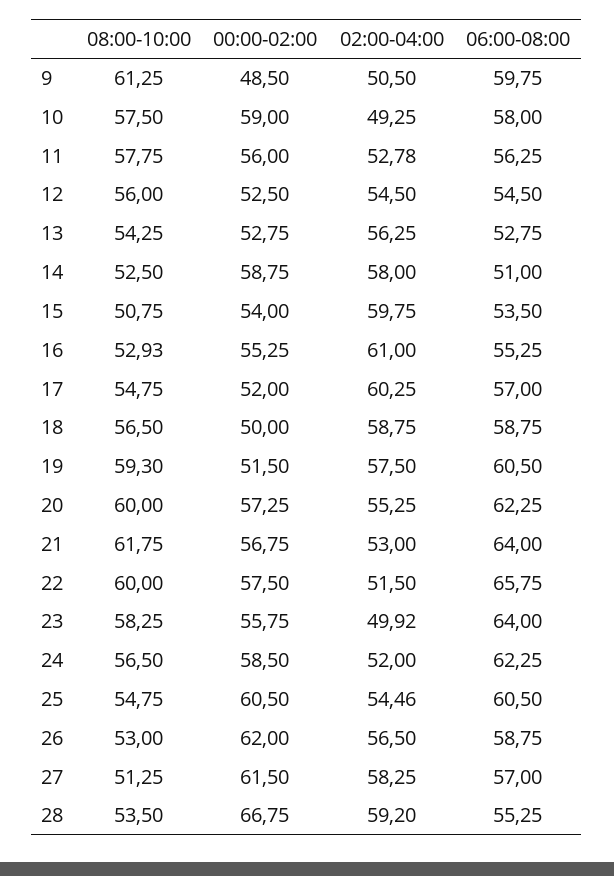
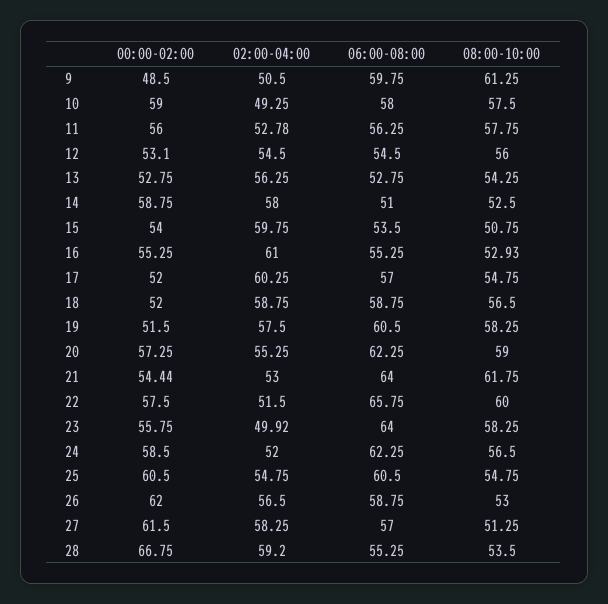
  {
    "08:00-10:00": {
      "9": 61.25,
      "10": 57.5,
      "11": 57.75,
      "12": 56,
      "13": 54.25,
      "14": 52.5,
      "15": 50.75,
      "16": 52.93,
      "17": 54.75,
      "18": 56.5,
-     "19": 59.3,
+     "19": 58.25,
-     "20": 60,
+     "20": 59,
      "21": 61.75,
      "22": 60,
      "23": 58.25,
      "24": 56.5,
      "25": 54.75,
      "26": 53,
      "27": 51.25,
      "28": 53.5
    },
    "00:00-02:00": {
      "9": 48.5,
      "10": 59,
      "11": 56,
-     "12": 52.5,
+     "12": 53.1,
      "13": 52.75,
      "14": 58.75,
      "15": 54,
      "16": 55.25,
      "17": 52,
-     "18": 50,
+     "18": 52,
      "19": 51.5,
      "20": 57.25,
-     "21": 56.75,
+     "21": 54.44,
      "22": 57.5,
      "23": 55.75,
      "24": 58.5,
      "25": 60.5,
      "26": 62,
      "27": 61.5,
      "28": 66.75
    },
    "02:00-04:00": {
      "9": 50.5,
      "10": 49.25,
      "11": 52.78,
      "12": 54.5,
      "13": 56.25,
      "14": 58,
      "15": 59.75,
      "16": 61,
      "17": 60.25,
      "18": 58.75,
      "19": 57.5,
      "20": 55.25,
      "21": 53,
      "22": 51.5,
      "23": 49.92,
      "24": 52,
-     "25": 54.46,
+     "25": 54.75,
      "26": 56.5,
      "27": 58.25,
      "28": 59.2
    },
    "06:00-08:00": {
      "9": 59.75,
      "10": 58,
      "11": 56.25,
      "12": 54.5,
      "13": 52.75,
      "14": 51,
      "15": 53.5,
      "16": 55.25,
      "17": 57,
      "18": 58.75,
      "19": 60.5,
      "20": 62.25,
      "21": 64,
      "22": 65.75,
      "23": 64,
      "24": 62.25,
      "25": 60.5,
      "26": 58.75,
      "27": 57,
      "28": 55.25
    }
  }

